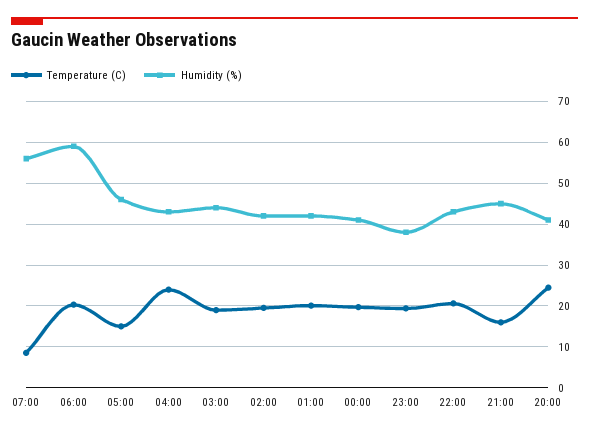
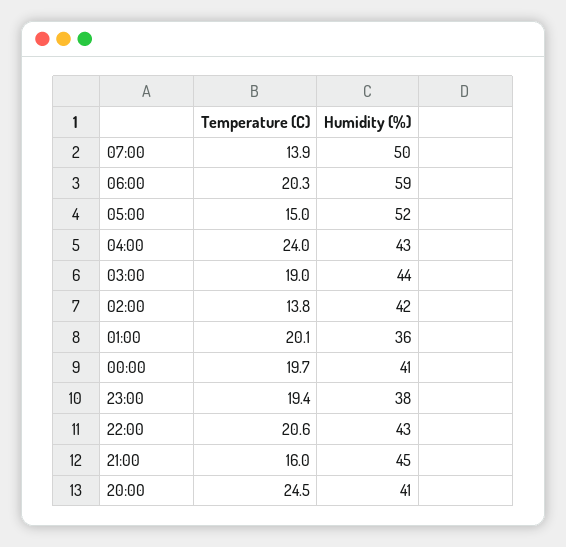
  {
    "Temperature (C)": {
-     "07:00": 8,
+     "07:00": 13.9,
      "06:00": 20.3,
      "05:00": 15,
      "04:00": 24,
      "03:00": 19,
-     "02:00": 20,
+     "02:00": 13.8,
      "01:00": 20.1,
      "00:00": 19.7,
      "23:00": 19.4,
      "22:00": 20.6,
      "21:00": 16,
      "20:00": 24.5
    },
    "Humidity (%)": {
-     "07:00": 56,
+     "07:00": 50,
      "06:00": 59,
-     "05:00": 46,
+     "05:00": 52,
      "04:00": 43,
      "03:00": 44,
      "02:00": 42,
-     "01:00": 42,
+     "01:00": 36,
      "00:00": 41,
      "23:00": 38,
      "22:00": 43,
      "21:00": 45,
      "20:00": 41
    }
  }

